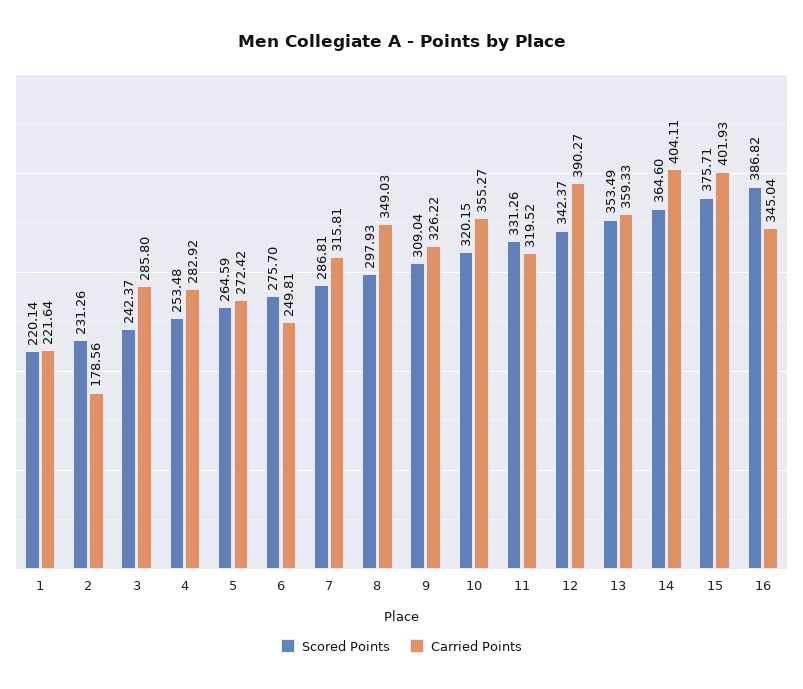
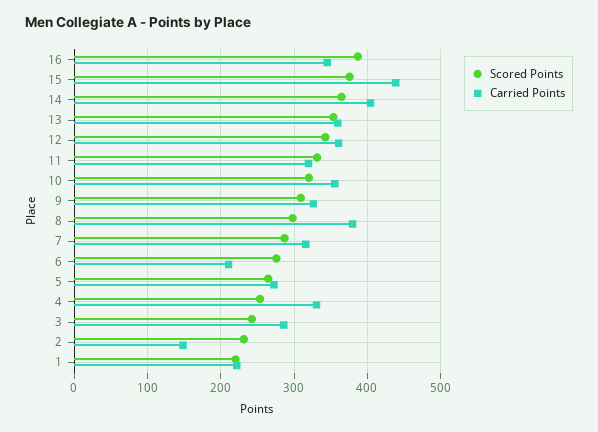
  {
    "Scored Points": {
      "1": 220.14,
      "2": 231.26,
      "3": 242.37,
      "4": 253.48,
      "5": 264.59,
      "6": 275.7,
      "7": 286.81,
      "8": 297.93,
      "9": 309.04,
      "10": 320.15,
      "11": 331.26,
      "12": 342.37,
      "13": 353.49,
      "14": 364.6,
      "15": 375.71,
      "16": 386.82
    },
    "Carried Points": {
      "1": 221.64,
-     "2": 178.56,
+     "2": 150,
      "3": 285.8,
-     "4": 282.92,
+     "4": 330,
      "5": 272.42,
-     "6": 249.81,
+     "6": 210,
      "7": 315.81,
-     "8": 349.03,
+     "8": 380,
      "9": 326.22,
      "10": 355.27,
      "11": 319.52,
-     "12": 390.27,
+     "12": 360,
      "13": 359.33,
      "14": 404.11,
-     "15": 401.93,
+     "15": 440,
      "16": 345.04
    }
  }

